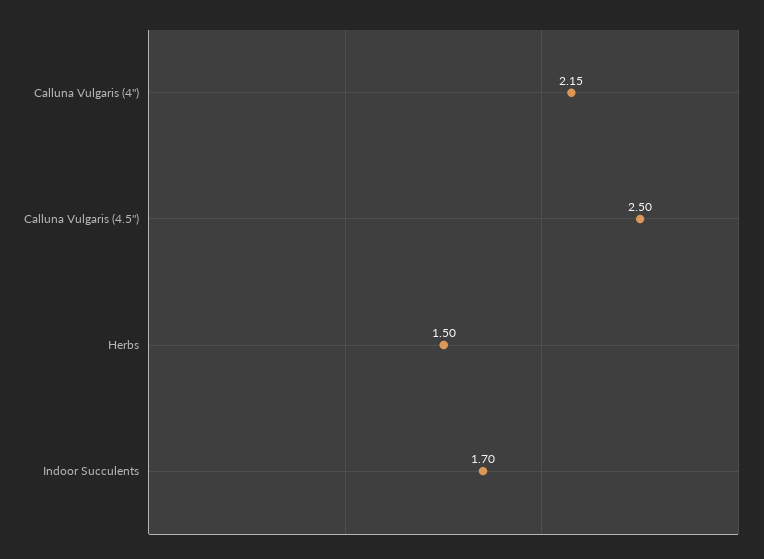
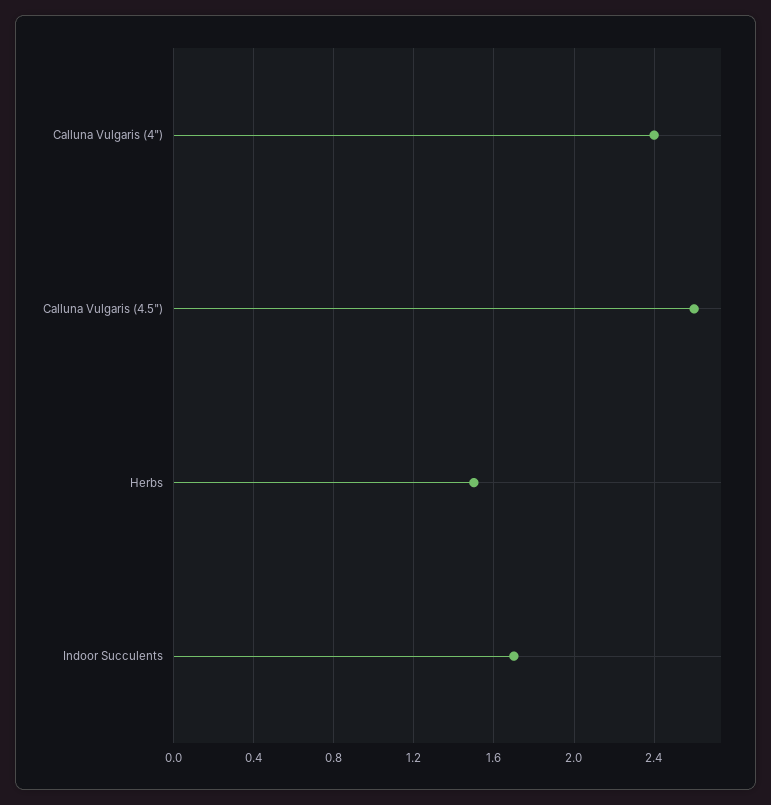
  {
-   "Calluna Vulgaris (4\")": 2.15,
+   "Calluna Vulgaris (4\")": 2.4,
-   "Calluna Vulgaris (4.5\")": 2.5,
+   "Calluna Vulgaris (4.5\")": 2.6,
    "Herbs": 1.5,
    "Indoor Succulents": 1.7
  }

